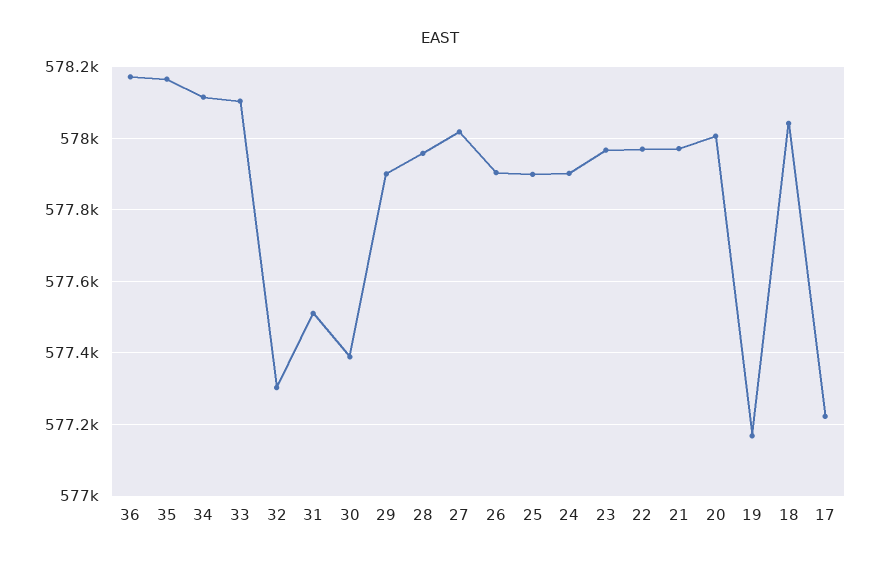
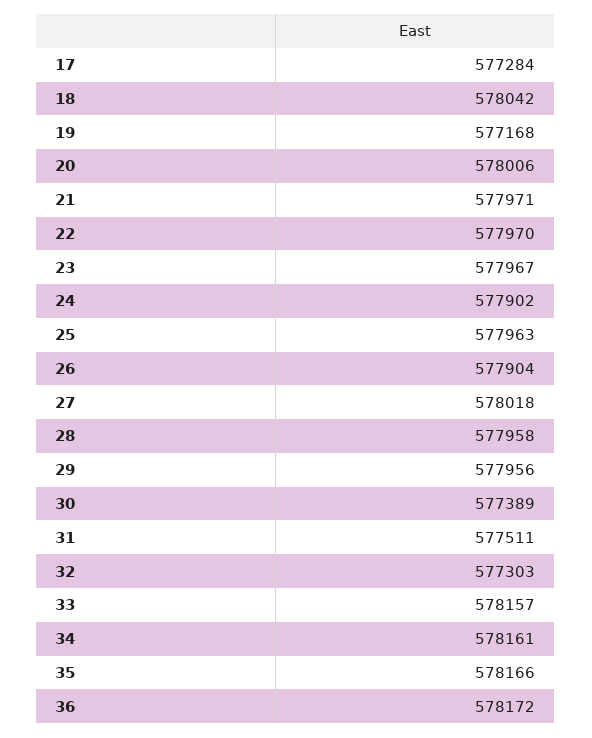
  {
    "36": 578172,
    "35": 578166,
-   "34": 578120,
+   "34": 578161,
-   "33": 578100,
+   "33": 578157,
    "32": 577303,
    "31": 577511,
    "30": 577389,
-   "29": 577900,
+   "29": 577956,
    "28": 577958,
    "27": 578018,
    "26": 577904,
-   "25": 577900,
+   "25": 577963,
    "24": 577902,
    "23": 577967,
    "22": 577970,
    "21": 577971,
    "20": 578006,
    "19": 577168,
    "18": 578042,
-   "17": 577220
+   "17": 577284
  }

